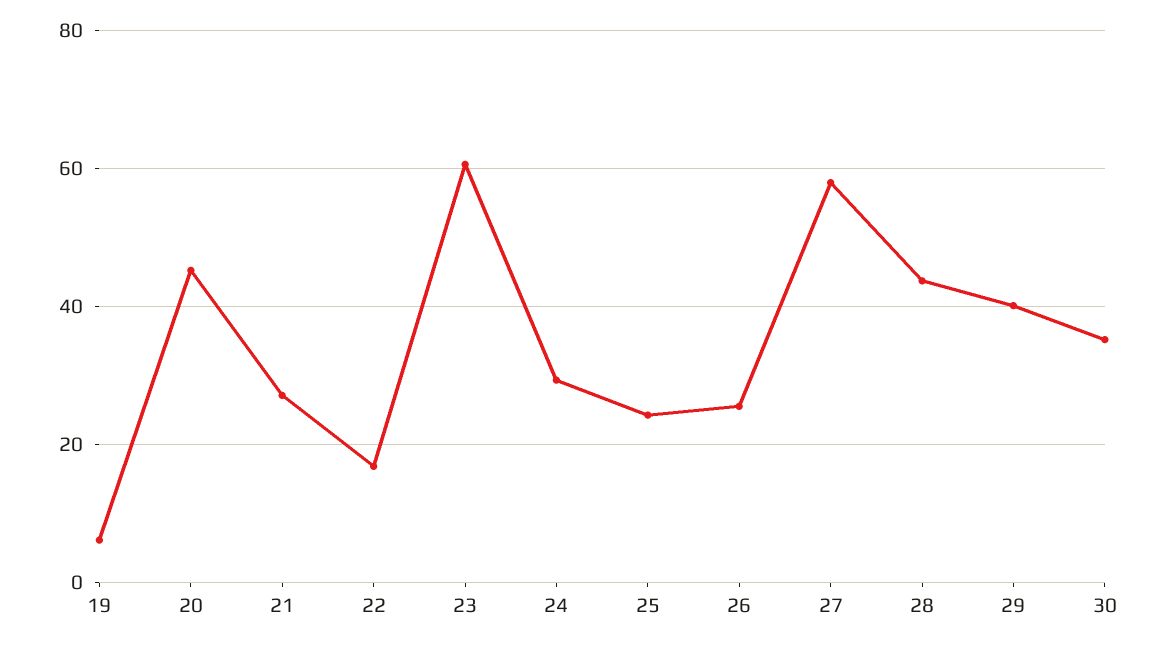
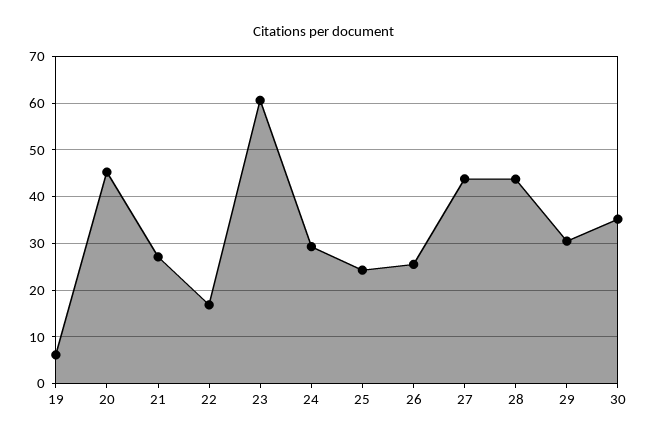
  {
    "19": 6,
    "20": 46,
    "21": 28,
    "22": 16,
    "23": 60,
    "24": 30,
    "25": 24,
    "26": 26,
-   "27": 58,
+   "27": 44,
    "28": 44,
-   "29": 40,
+   "29": 30,
    "30": 36
  }

